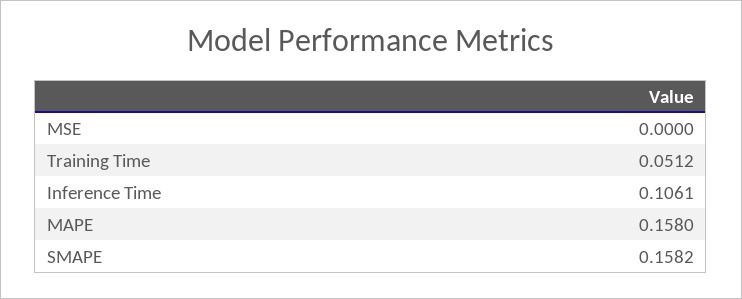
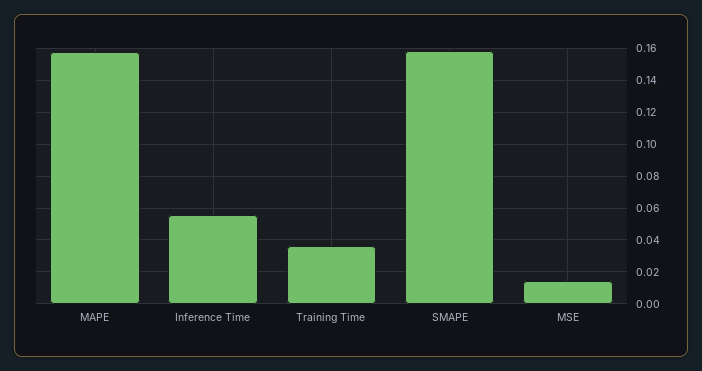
  {
-   "MSE": 0,
+   "MSE": 0.015,
-   "Training Time": 0.0512,
+   "Training Time": 0.035,
-   "Inference Time": 0.1061,
+   "Inference Time": 0.055,
    "MAPE": 0.158,
    "SMAPE": 0.1582
  }

